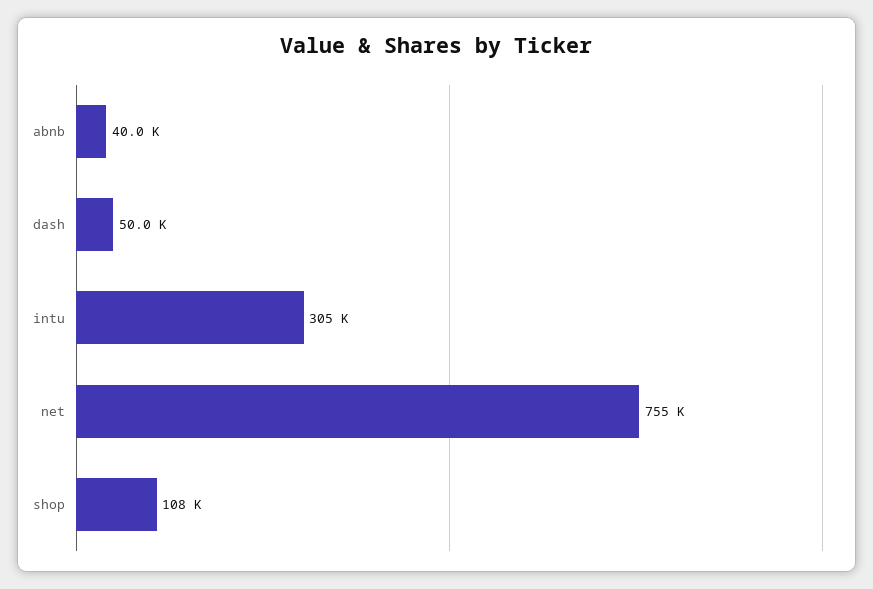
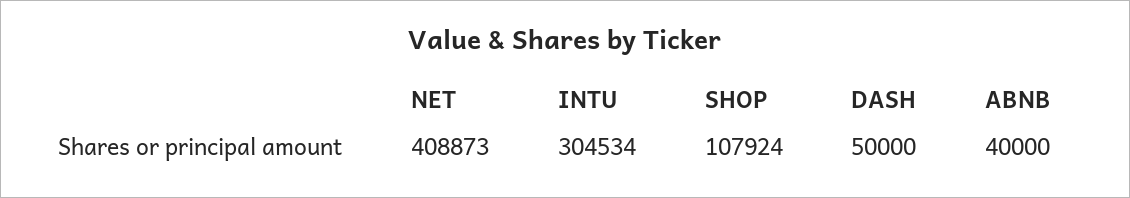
  {
    "abnb": 40000,
    "dash": 50000,
    "intu": 304534,
-   "net": 755000,
+   "net": 408873,
    "shop": 107924
  }

